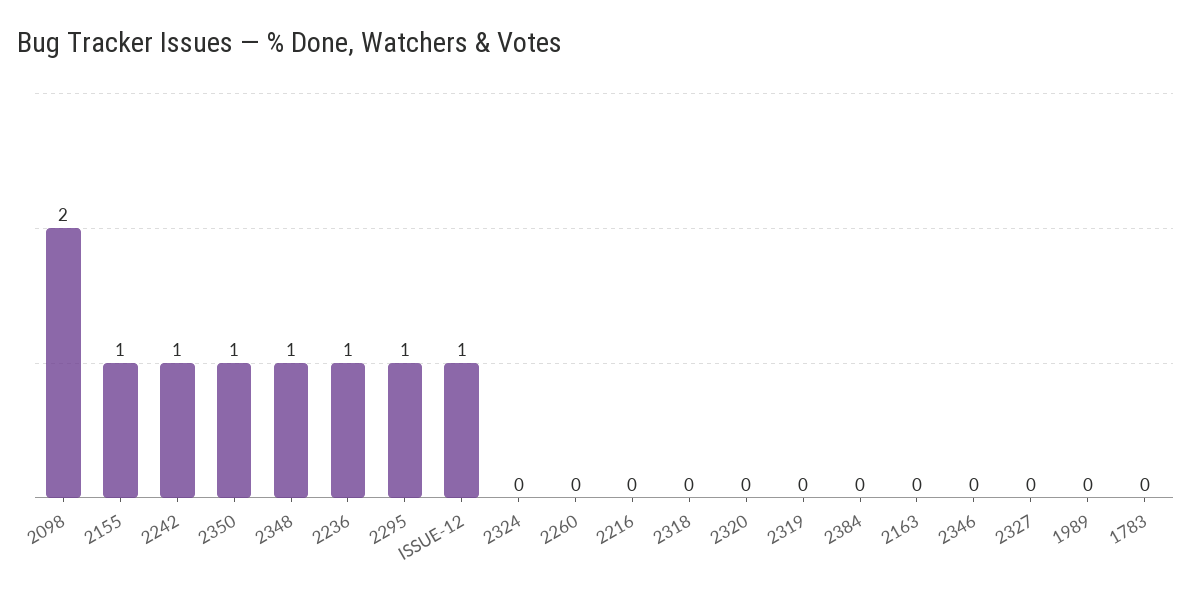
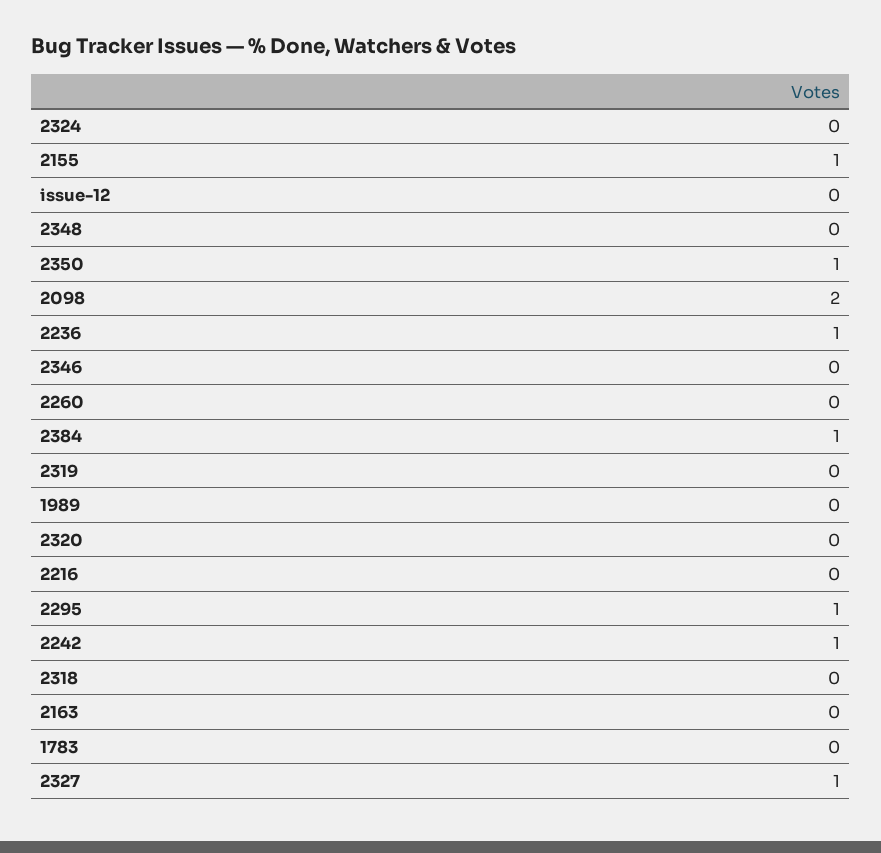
  {
    "2098": 2,
    "2155": 1,
    "2242": 1,
    "2350": 1,
-   "2348": 1,
+   "2348": 0,
    "2236": 1,
    "2295": 1,
-   "ISSUE-12": 1,
+   "ISSUE-12": 0,
    "2324": 0,
    "2260": 0,
    "2216": 0,
    "2318": 0,
    "2320": 0,
    "2319": 0,
-   "2384": 0,
+   "2384": 1,
    "2163": 0,
    "2346": 0,
-   "2327": 0,
+   "2327": 1,
    "1989": 0,
    "1783": 0
  }

